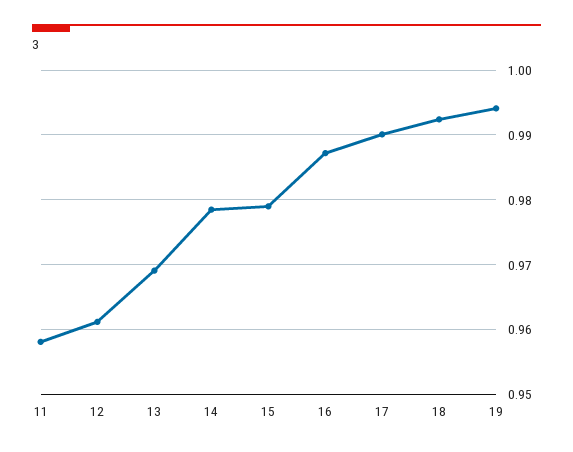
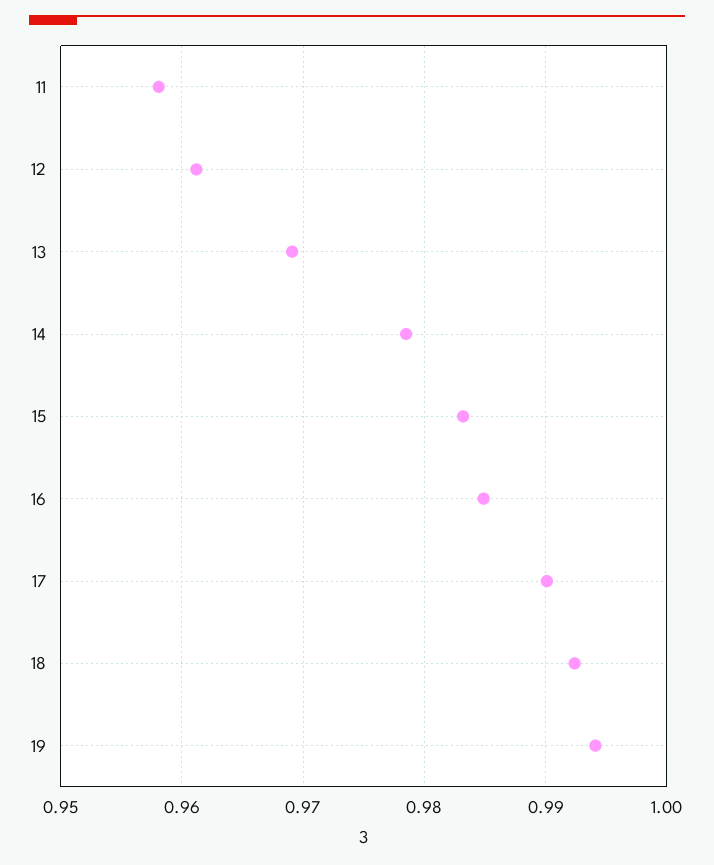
  {
    "11": 0.958,
    "12": 0.961,
    "13": 0.969,
    "14": 0.979,
-   "15": 0.979,
+   "15": 0.983,
-   "16": 0.987,
+   "16": 0.985,
    "17": 0.99,
    "18": 0.992,
    "19": 0.994
  }

